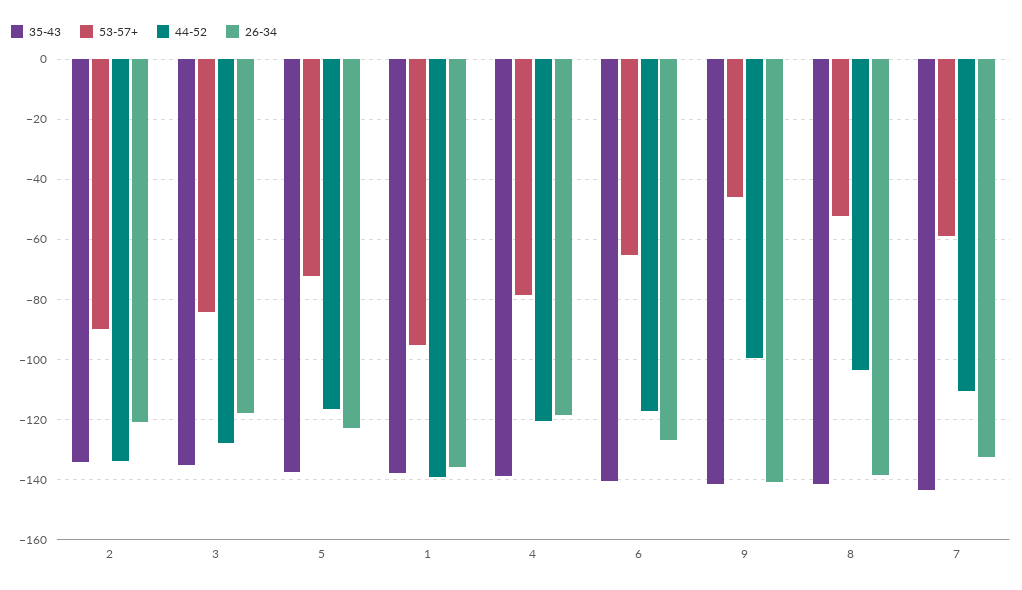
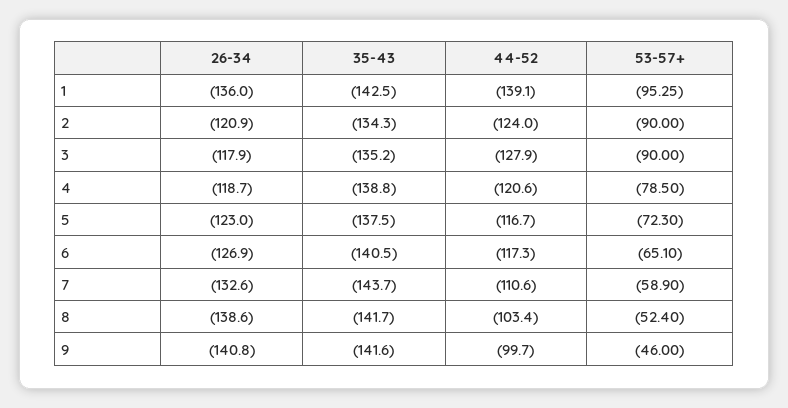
  {
    "35-43": {
      "2": -134.3,
      "3": -135.2,
      "5": -137.5,
-     "1": -138,
+     "1": -142.5,
      "4": -138.8,
      "6": -140.5,
      "9": -141.6,
      "8": -141.7,
      "7": -143.7
    },
    "53-57+": {
      "2": -90,
-     "3": -84,
+     "3": -90,
      "5": -72.3,
      "1": -95.25,
      "4": -78.5,
      "6": -65.1,
      "9": -46,
      "8": -52.4,
      "7": -58.9
    },
    "44-52": {
-     "2": -134,
+     "2": -124,
      "3": -127.9,
      "5": -116.7,
      "1": -139.1,
      "4": -120.6,
      "6": -117.3,
      "9": -99.7,
      "8": -103.4,
      "7": -110.6
    },
    "26-34": {
      "2": -120.9,
      "3": -117.9,
      "5": -123,
      "1": -136,
      "4": -118.7,
      "6": -126.9,
      "9": -140.8,
      "8": -138.6,
      "7": -132.6
    }
  }

